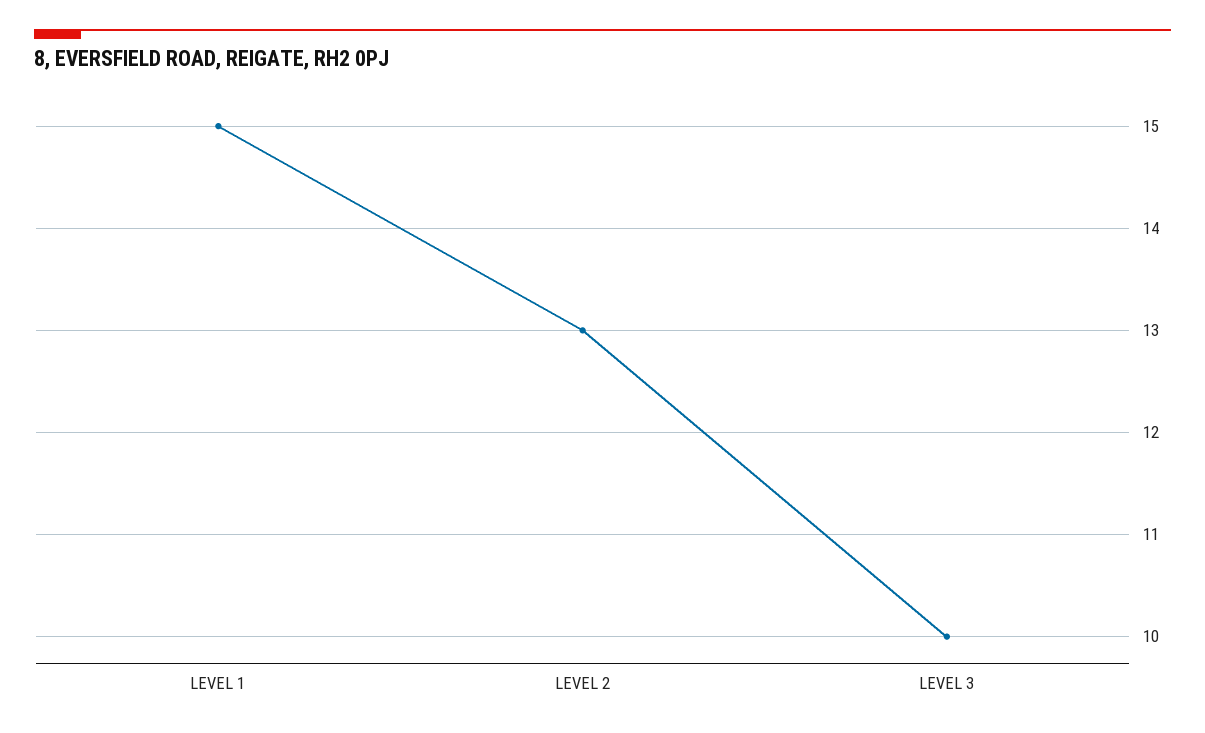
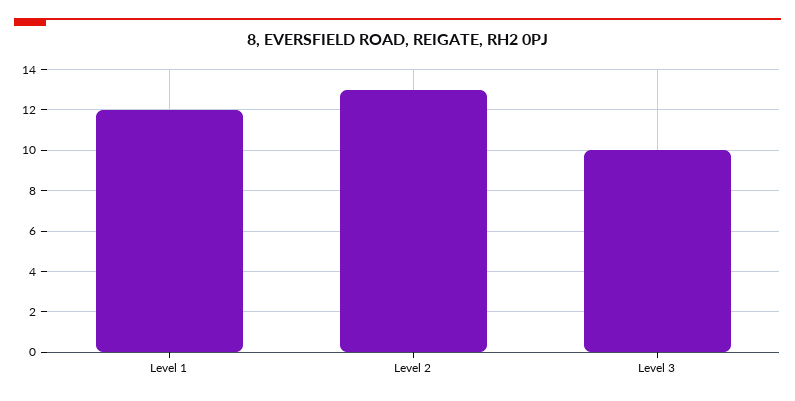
  {
-   "LEVEL 1": 15,
+   "LEVEL 1": 12,
    "LEVEL 2": 13,
    "LEVEL 3": 10
  }

